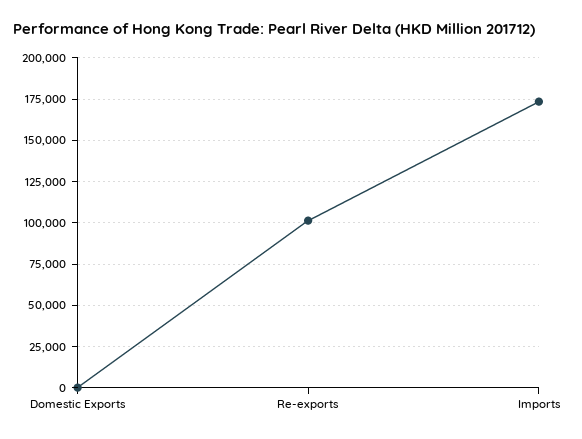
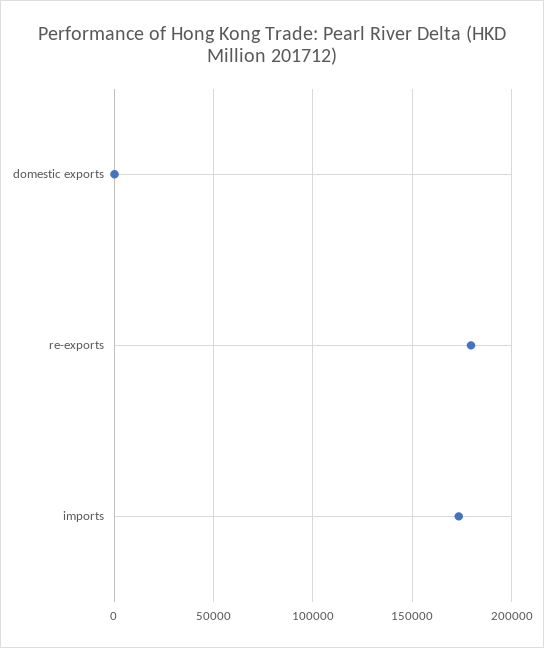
  {
    "Domestic Exports": 0,
-   "Re-exports": 100000,
+   "Re-exports": 180000,
    "Imports": 175000
  }

